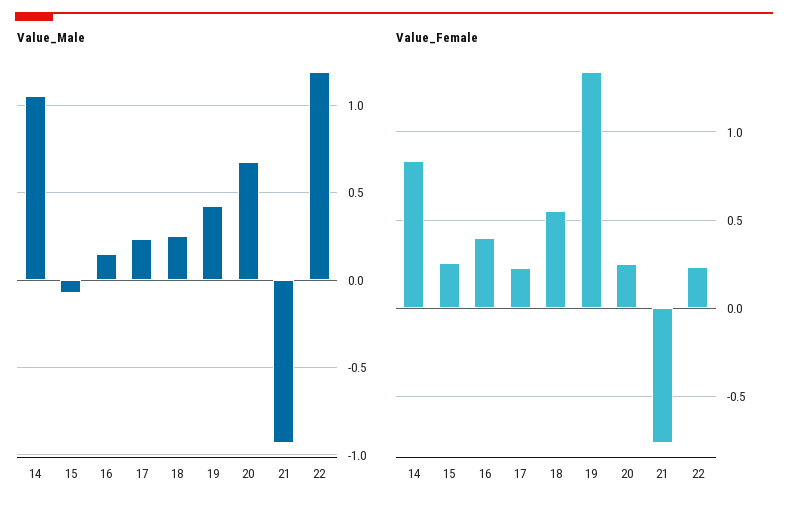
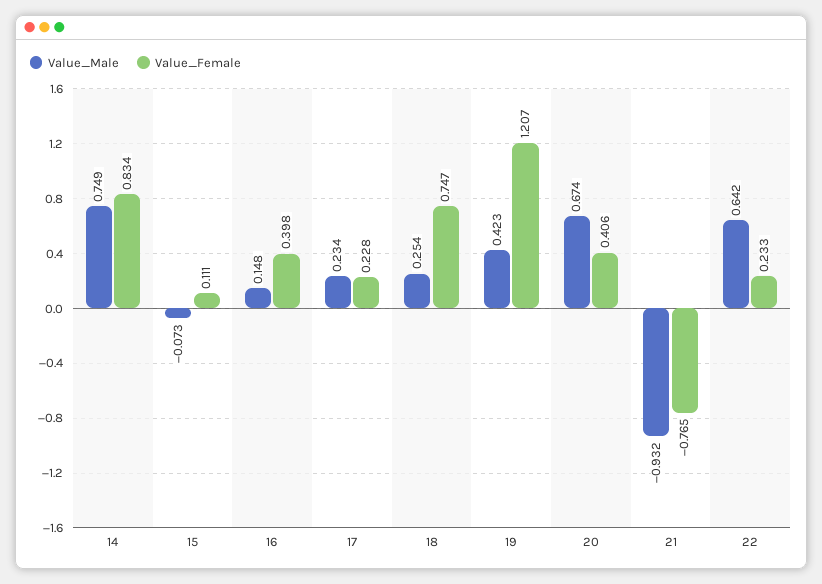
  {
    "Value_Male": {
-     "14": 1.05,
+     "14": 0.749,
      "15": -0.073,
      "16": 0.148,
      "17": 0.234,
      "18": 0.254,
      "19": 0.423,
      "20": 0.674,
      "21": -0.932,
-     "22": 1.2
+     "22": 0.642
    },
    "Value_Female": {
      "14": 0.834,
-     "15": 0.25,
+     "15": 0.111,
      "16": 0.398,
      "17": 0.228,
-     "18": 0.55,
+     "18": 0.747,
-     "19": 1.35,
+     "19": 1.207,
-     "20": 0.25,
+     "20": 0.406,
      "21": -0.765,
      "22": 0.233
    }
  }

